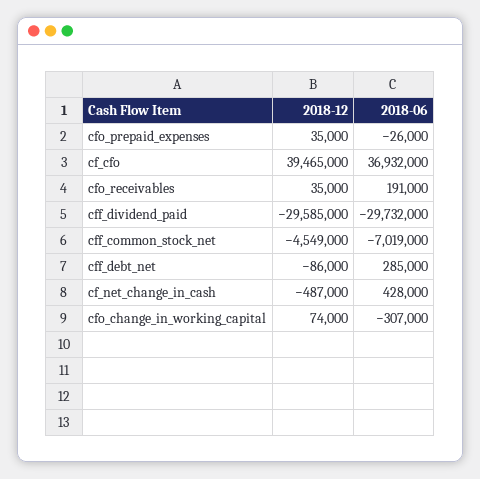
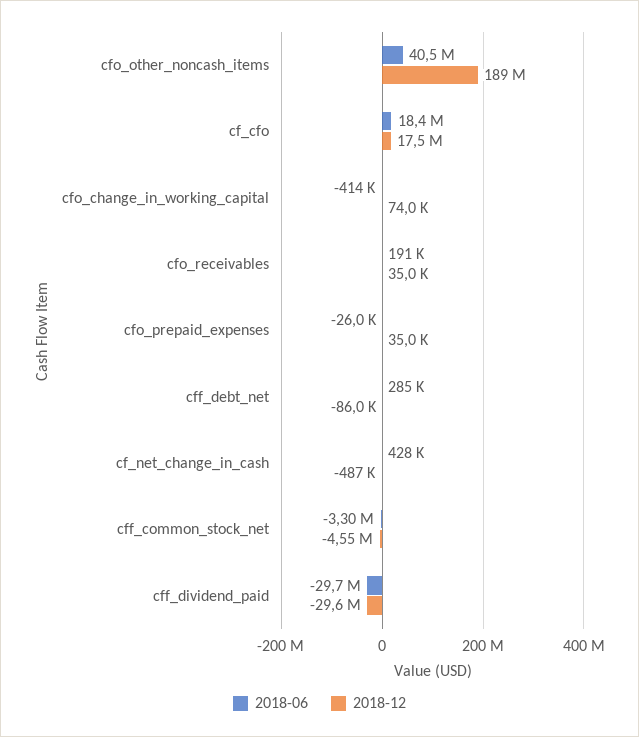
  {
    "2018-12": {
      "cfo_prepaid_expenses": 35000,
-     "cf_cfo": 39465000,
+     "cf_cfo": 17500000,
      "cfo_receivables": 35000,
      "cff_dividend_paid": -29585000,
      "cff_common_stock_net": -4549000,
      "cff_debt_net": -86000,
      "cf_net_change_in_cash": -487000,
-     "cfo_change_in_working_capital": 74000
+     "cfo_change_in_working_capital": 74000,
+     "cfo_other_noncash_items": 189000000
    },
    "2018-06": {
      "cfo_prepaid_expenses": -26000,
-     "cf_cfo": 36932000,
+     "cf_cfo": 18400000,
      "cfo_receivables": 191000,
      "cff_dividend_paid": -29732000,
-     "cff_common_stock_net": -7019000,
+     "cff_common_stock_net": -3300000,
      "cff_debt_net": 285000,
      "cf_net_change_in_cash": 428000,
-     "cfo_change_in_working_capital": -307000
+     "cfo_change_in_working_capital": -414000,
+     "cfo_other_noncash_items": 40500000
    }
  }

